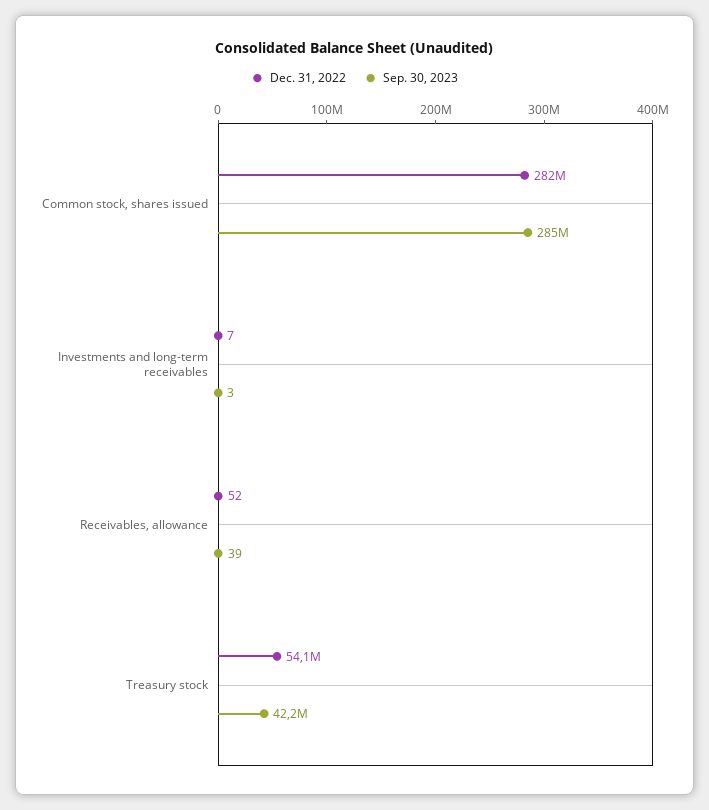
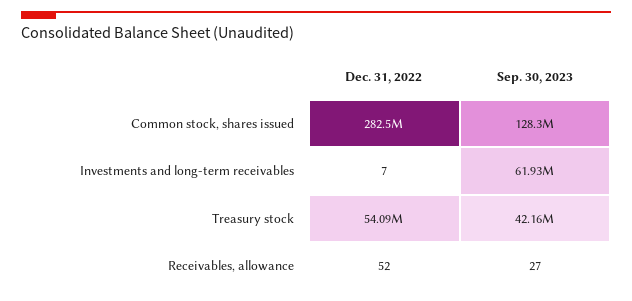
  {
    "Dec. 31, 2022": {
      "Common stock, shares issued": 282500000,
      "Investments and long-term receivables": 7,
      "Receivables, allowance": 52,
      "Treasury stock": 54090000
    },
    "Sep. 30, 2023": {
-     "Common stock, shares issued": 285000000,
+     "Common stock, shares issued": 128300000,
-     "Investments and long-term receivables": 3,
+     "Investments and long-term receivables": 61930000,
-     "Receivables, allowance": 39,
+     "Receivables, allowance": 27,
      "Treasury stock": 42160000
    }
  }

